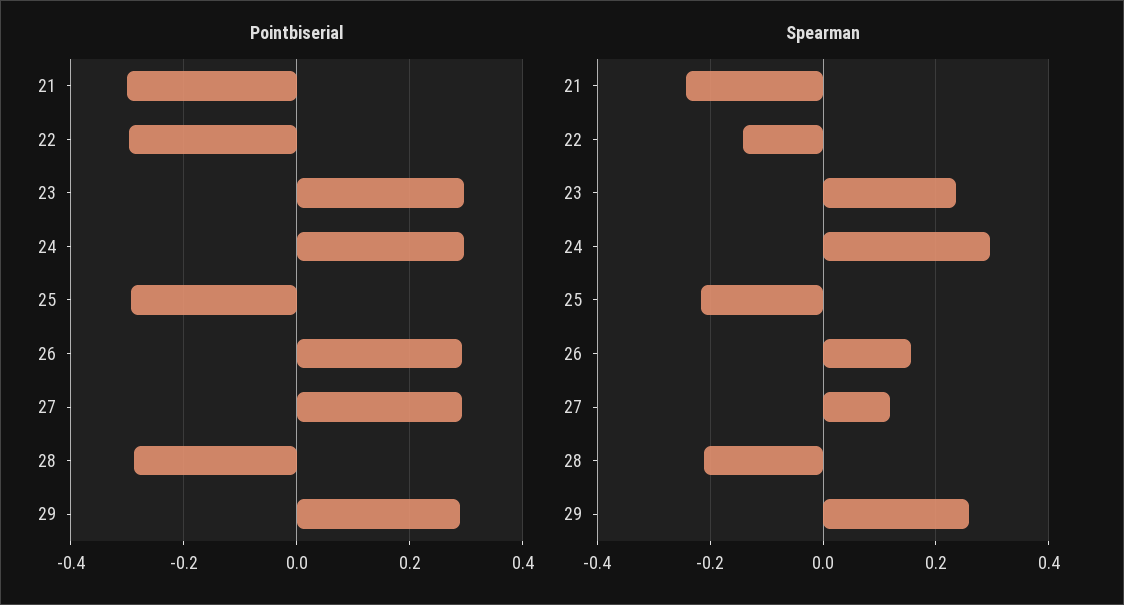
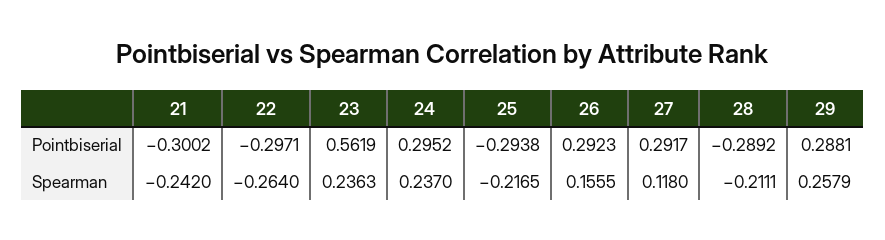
  {
    "Pointbiserial": {
      "21": -0.3002,
      "22": -0.2971,
-     "23": 0.3,
+     "23": 0.5619,
      "24": 0.2952,
      "25": -0.2938,
      "26": 0.2923,
      "27": 0.2917,
      "28": -0.2892,
      "29": 0.2881
    },
    "Spearman": {
      "21": -0.242,
-     "22": -0.14,
+     "22": -0.264,
      "23": 0.2363,
-     "24": 0.3,
+     "24": 0.237,
      "25": -0.2165,
      "26": 0.1555,
      "27": 0.118,
      "28": -0.2111,
      "29": 0.2579
    }
  }

